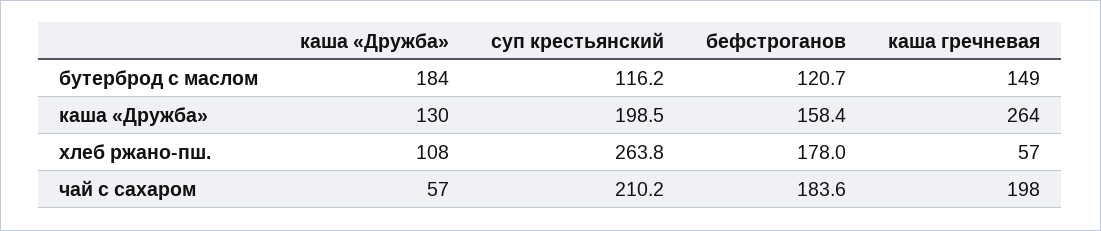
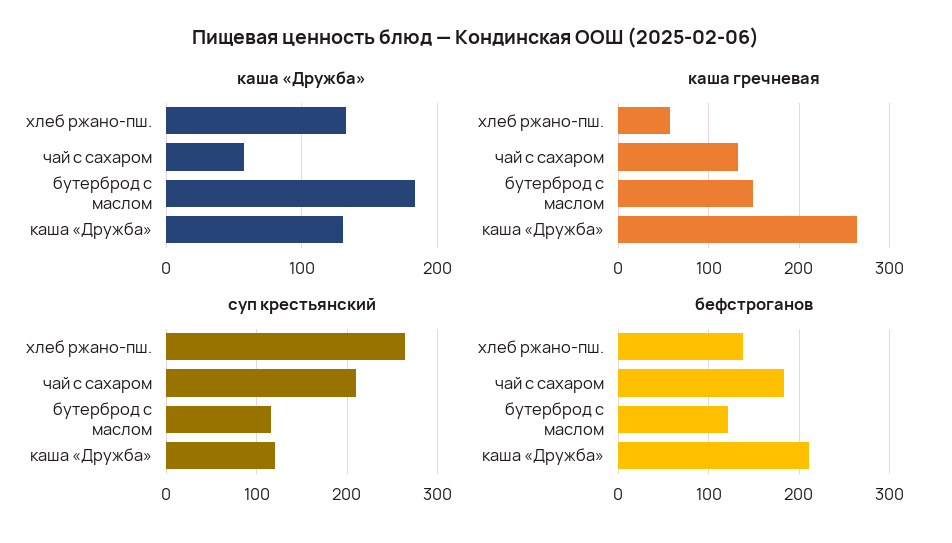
  {
    "каша «Дружба»": {
      "бутерброд с маслом": 184,
      "каша «Дружба»": 130,
-     "хлеб ржано-пш.": 108,
+     "хлеб ржано-пш.": 130,
      "чай с сахаром": 57
    },
    "суп крестьянский": {
      "бутерброд с маслом": 116.2,
-     "каша «Дружба»": 198.5,
+     "каша «Дружба»": 120,
      "хлеб ржано-пш.": 263.8,
      "чай с сахаром": 210.2
    },
    "бефстроганов": {
      "бутерброд с маслом": 120.7,
-     "каша «Дружба»": 158.4,
+     "каша «Дружба»": 210,
-     "хлеб ржано-пш.": 178,
+     "хлеб ржано-пш.": 140,
      "чай с сахаром": 183.6
    },
    "каша гречневая": {
      "бутерброд с маслом": 149,
      "каша «Дружба»": 264,
      "хлеб ржано-пш.": 57,
-     "чай с сахаром": 198
+     "чай с сахаром": 130
    }
  }

